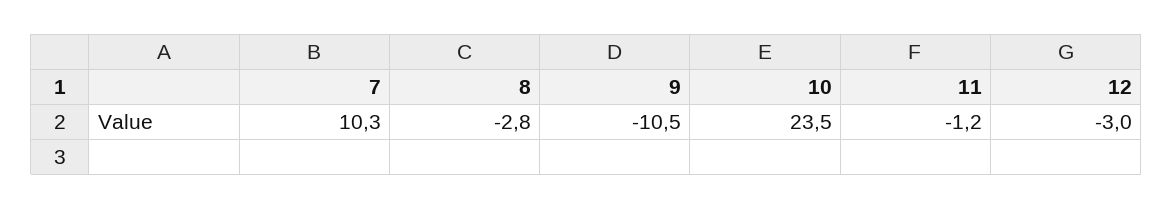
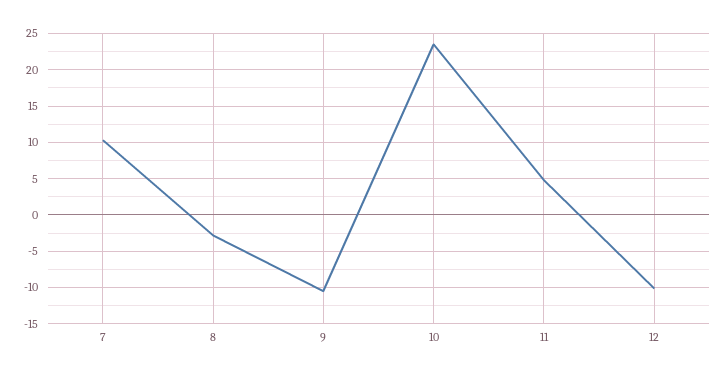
  {
    "7": 10.3,
    "8": -2.8,
    "9": -10.5,
    "10": 23.5,
-   "11": -1.2,
+   "11": 5,
-   "12": -3
+   "12": -10
  }

